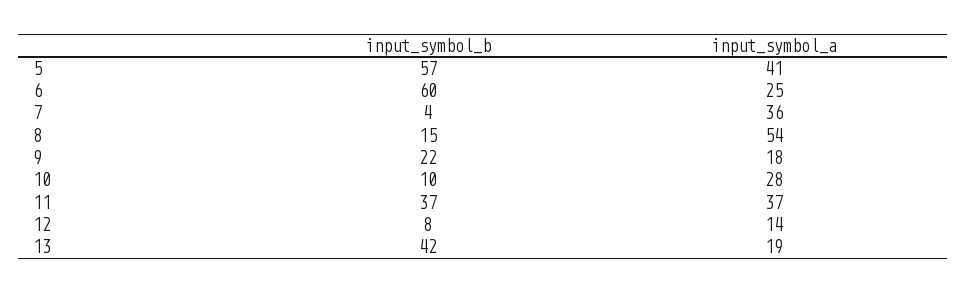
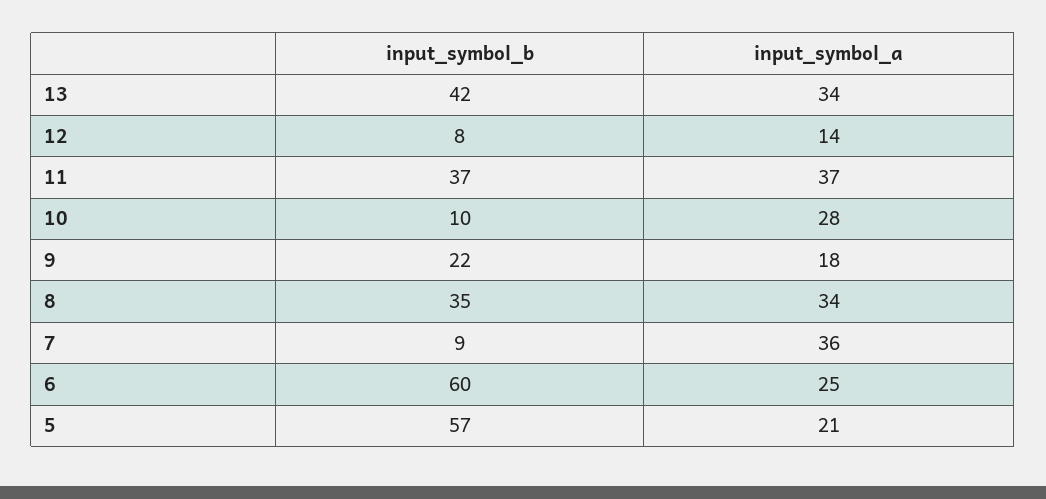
  {
    "input_symbol_b": {
      "5": 57,
      "6": 60,
-     "7": 4,
+     "7": 9,
-     "8": 15,
+     "8": 35,
      "9": 22,
      "10": 10,
      "11": 37,
      "12": 8,
      "13": 42
    },
    "input_symbol_a": {
-     "5": 41,
+     "5": 21,
      "6": 25,
      "7": 36,
-     "8": 54,
+     "8": 34,
      "9": 18,
      "10": 28,
      "11": 37,
      "12": 14,
-     "13": 19
+     "13": 34
    }
  }

